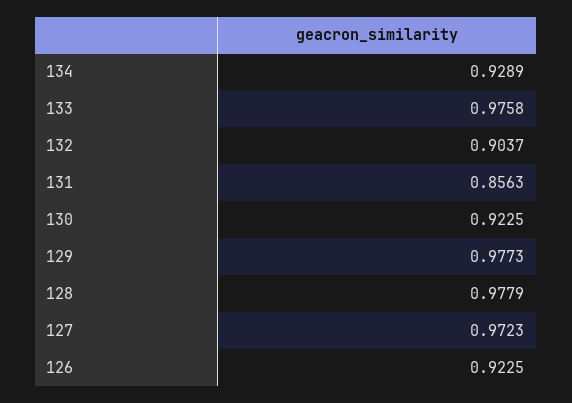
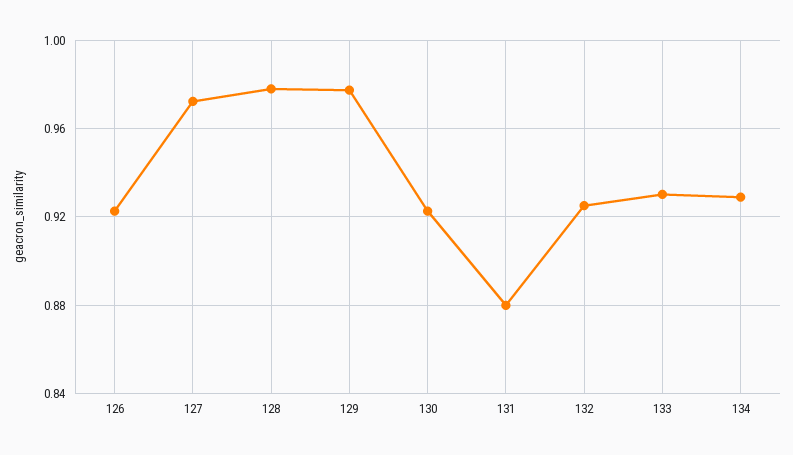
  {
    "134": 0.9289,
-   "133": 0.9758,
+   "133": 0.93,
-   "132": 0.9037,
+   "132": 0.925,
-   "131": 0.8563,
+   "131": 0.88,
    "130": 0.9225,
    "129": 0.9773,
    "128": 0.9779,
    "127": 0.9723,
    "126": 0.9225
  }

